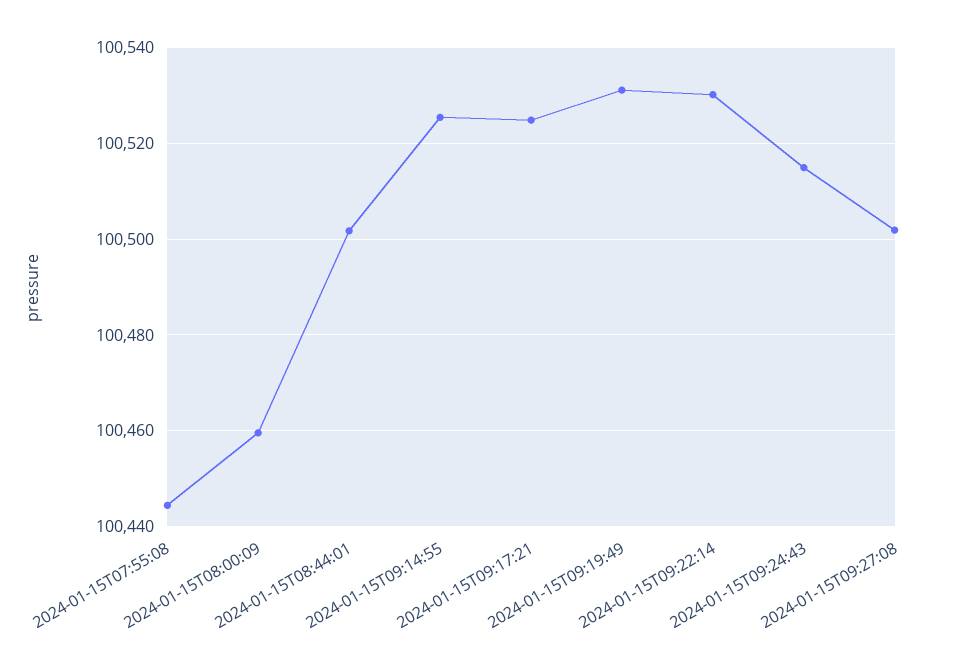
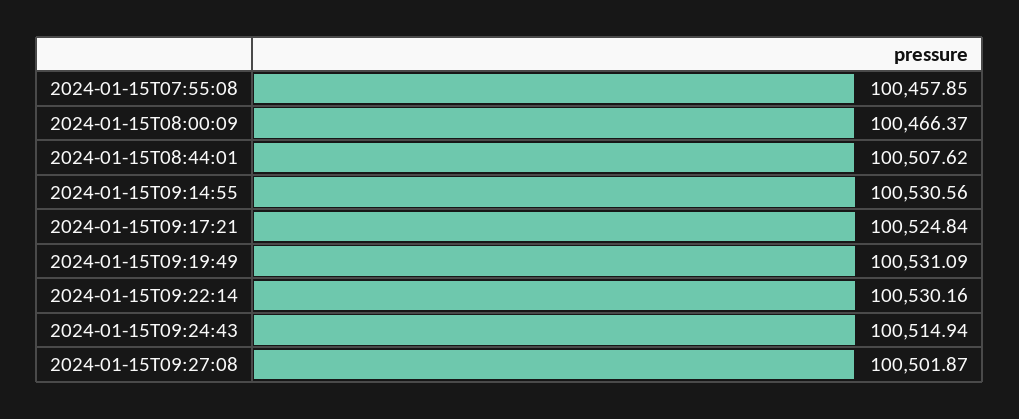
  {
-   "2024-01-15T07:55:08": 100444,
+   "2024-01-15T07:55:08": 100457.85,
-   "2024-01-15T08:00:09": 100460,
+   "2024-01-15T08:00:09": 100466.37,
-   "2024-01-15T08:44:01": 100502,
+   "2024-01-15T08:44:01": 100507.62,
-   "2024-01-15T09:14:55": 100526,
+   "2024-01-15T09:14:55": 100530.56,
    "2024-01-15T09:17:21": 100524.84,
    "2024-01-15T09:19:49": 100531.09,
    "2024-01-15T09:22:14": 100530.16,
    "2024-01-15T09:24:43": 100514.94,
    "2024-01-15T09:27:08": 100501.87
  }

